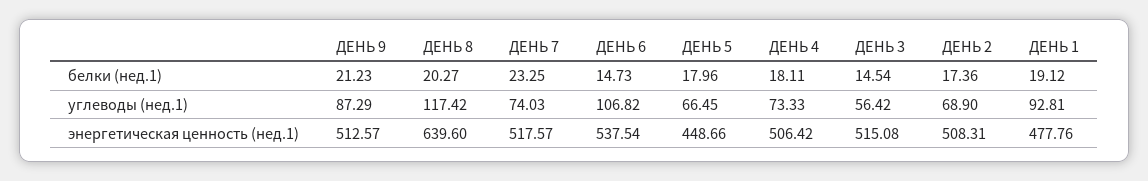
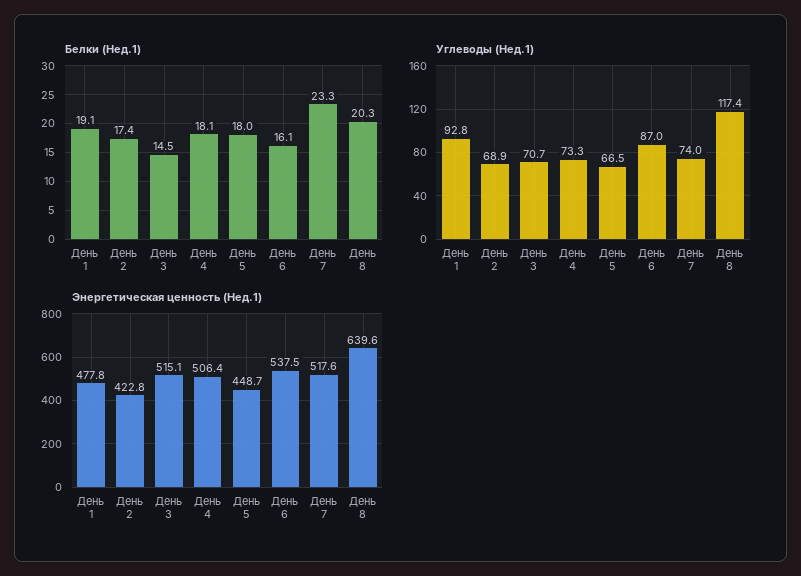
  {
    "белки (нед.1)": {
-     "ДЕНЬ 9": 21.23,
      "ДЕНЬ 8": 20.27,
      "ДЕНЬ 7": 23.25,
-     "ДЕНЬ 6": 14.73,
+     "ДЕНЬ 6": 16.1,
      "ДЕНЬ 5": 17.96,
      "ДЕНЬ 4": 18.11,
      "ДЕНЬ 3": 14.54,
      "ДЕНЬ 2": 17.36,
      "ДЕНЬ 1": 19.12
    },
    "углеводы (нед.1)": {
-     "ДЕНЬ 9": 87.29,
      "ДЕНЬ 8": 117.42,
      "ДЕНЬ 7": 74.03,
-     "ДЕНЬ 6": 106.82,
+     "ДЕНЬ 6": 87,
      "ДЕНЬ 5": 66.45,
      "ДЕНЬ 4": 73.33,
-     "ДЕНЬ 3": 56.42,
+     "ДЕНЬ 3": 70.7,
      "ДЕНЬ 2": 68.9,
      "ДЕНЬ 1": 92.81
    },
    "энергетическая ценность (нед.1)": {
-     "ДЕНЬ 9": 512.57,
      "ДЕНЬ 8": 639.6,
      "ДЕНЬ 7": 517.57,
      "ДЕНЬ 6": 537.54,
      "ДЕНЬ 5": 448.66,
      "ДЕНЬ 4": 506.42,
      "ДЕНЬ 3": 515.08,
-     "ДЕНЬ 2": 508.31,
+     "ДЕНЬ 2": 422.8,
      "ДЕНЬ 1": 477.76
    }
  }

